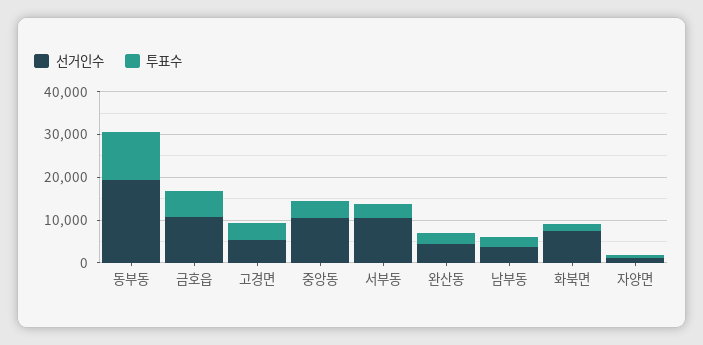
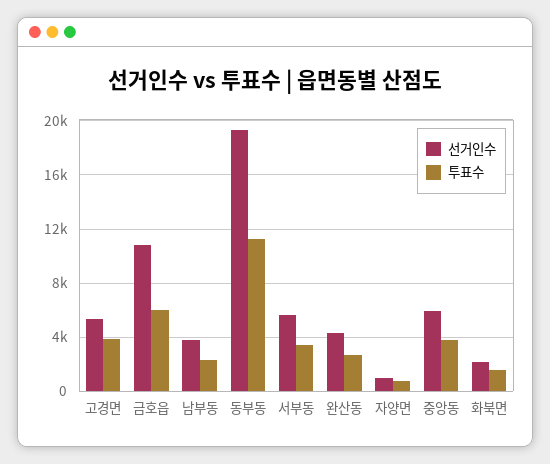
  {
    "선거인수": {
      "동부동": 19500,
      "금호읍": 11000,
      "고경면": 5500,
-     "중앙동": 10000,
+     "중앙동": 6000,
-     "서부동": 10000,
+     "서부동": 5500,
      "완산동": 4500,
      "남부동": 4000,
-     "화북면": 8000,
+     "화북면": 2000,
      "자양면": 1000
    },
    "투표수": {
      "동부동": 11000,
      "금호읍": 6000,
      "고경면": 4000,
      "중앙동": 4000,
      "서부동": 3500,
      "완산동": 2500,
      "남부동": 2500,
      "화북면": 1500,
      "자양면": 1000
    }
  }

